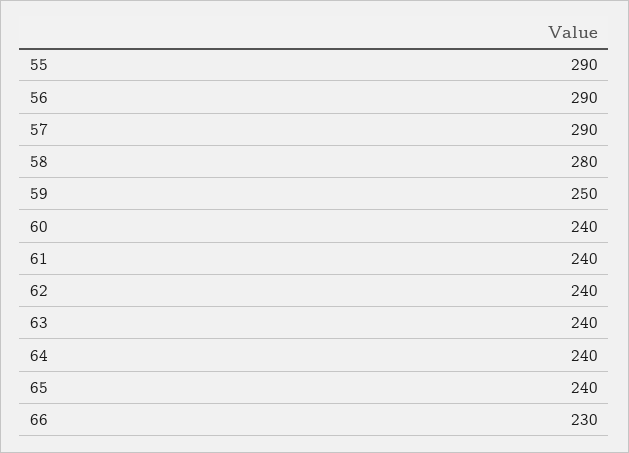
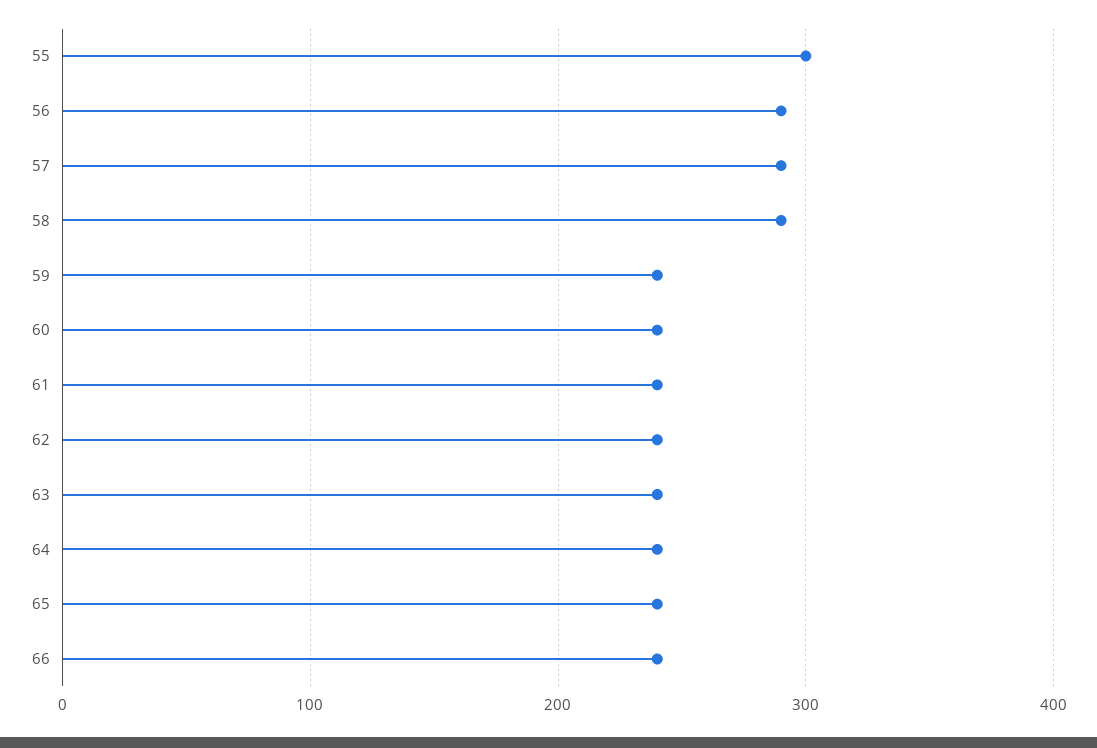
  {
-   "55": 290,
+   "55": 300,
    "56": 290,
    "57": 290,
-   "58": 280,
+   "58": 290,
-   "59": 250,
+   "59": 240,
    "60": 240,
    "61": 240,
    "62": 240,
    "63": 240,
    "64": 240,
    "65": 240,
-   "66": 230
+   "66": 240
  }

